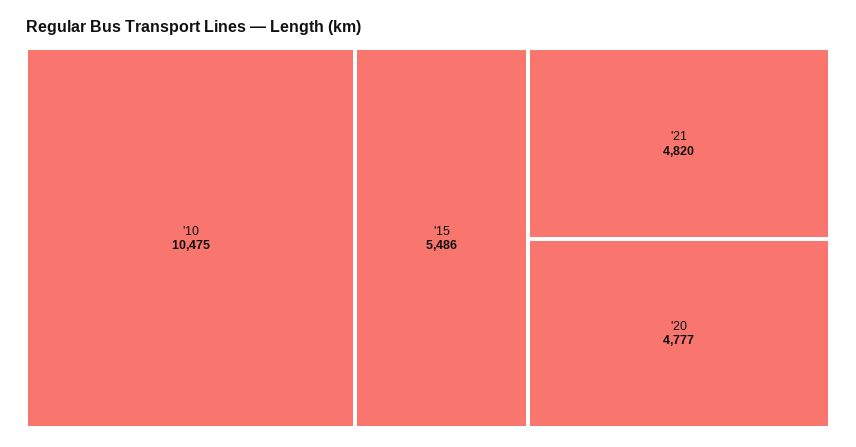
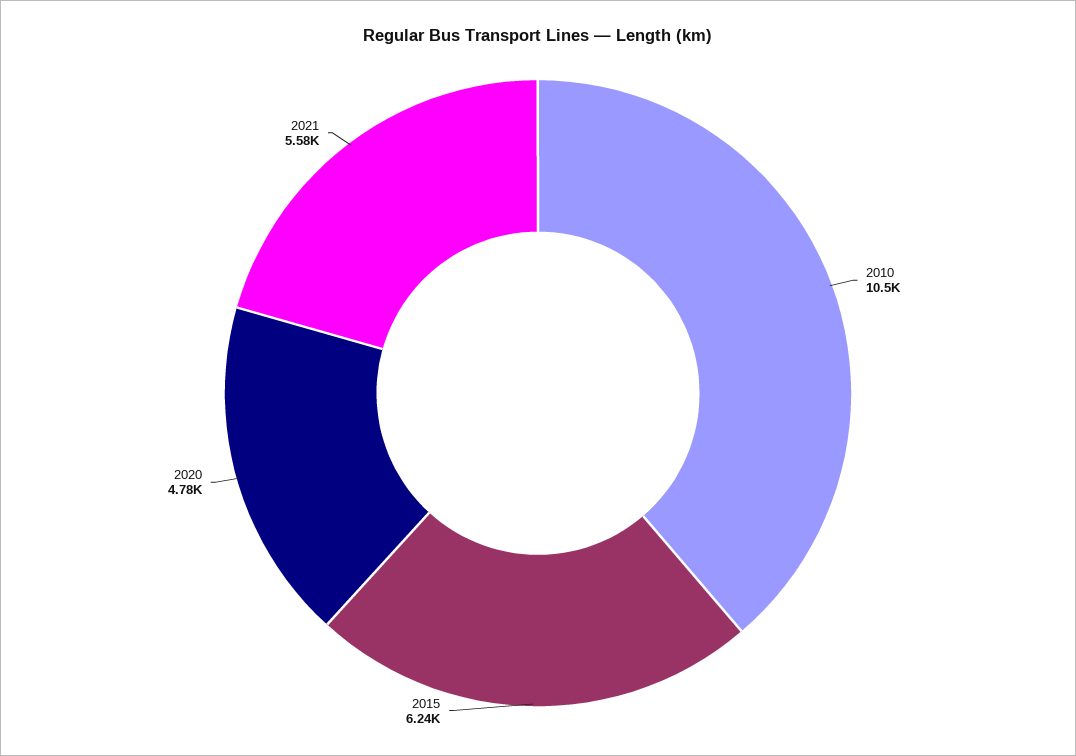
  {
    "'10": 10475,
-   "'15": 5486,
+   "'15": 6240,
-   "'21": 4820,
+   "'21": 5580,
    "'20": 4777
  }

